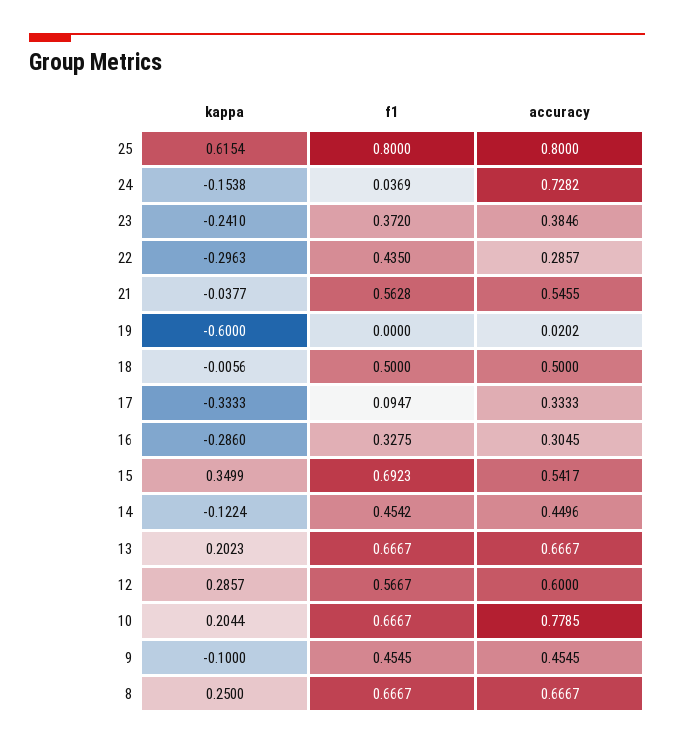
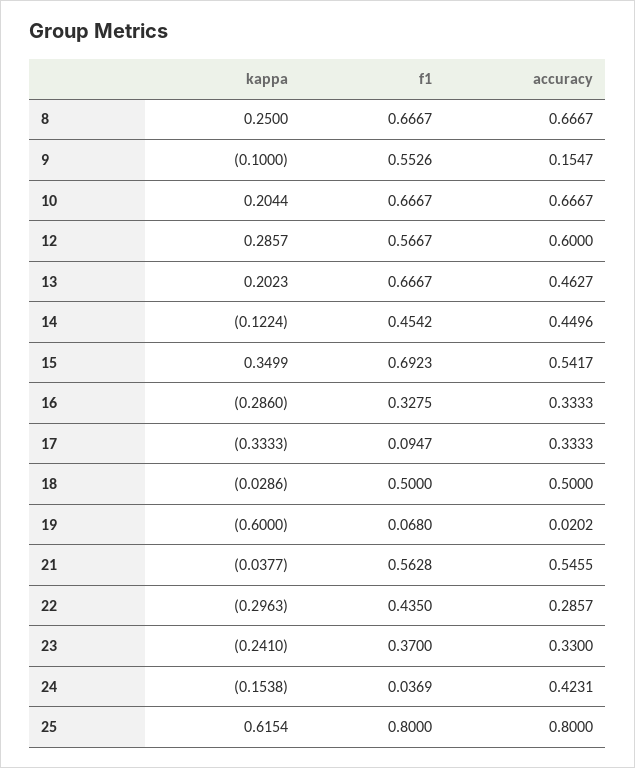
  {
    "kappa": {
      "25": 0.6154,
      "24": -0.1538,
      "23": -0.241,
      "22": -0.2963,
      "21": -0.0377,
      "19": -0.6,
-     "18": -0.0056,
+     "18": -0.0286,
      "17": -0.3333,
      "16": -0.286,
      "15": 0.3499,
      "14": -0.1224,
      "13": 0.2023,
      "12": 0.2857,
      "10": 0.2044,
      "9": -0.1,
      "8": 0.25
    },
    "f1": {
      "25": 0.8,
      "24": 0.0369,
-     "23": 0.372,
+     "23": 0.37,
      "22": 0.435,
      "21": 0.5628,
-     "19": 0,
+     "19": 0.068,
      "18": 0.5,
      "17": 0.0947,
      "16": 0.3275,
      "15": 0.6923,
      "14": 0.4542,
      "13": 0.6667,
      "12": 0.5667,
      "10": 0.6667,
-     "9": 0.4545,
+     "9": 0.5526,
      "8": 0.6667
    },
    "accuracy": {
      "25": 0.8,
-     "24": 0.7282,
+     "24": 0.4231,
-     "23": 0.3846,
+     "23": 0.33,
      "22": 0.2857,
      "21": 0.5455,
      "19": 0.0202,
      "18": 0.5,
      "17": 0.3333,
-     "16": 0.3045,
+     "16": 0.3333,
      "15": 0.5417,
      "14": 0.4496,
-     "13": 0.6667,
+     "13": 0.4627,
      "12": 0.6,
-     "10": 0.7785,
+     "10": 0.6667,
-     "9": 0.4545,
+     "9": 0.1547,
      "8": 0.6667
    }
  }

